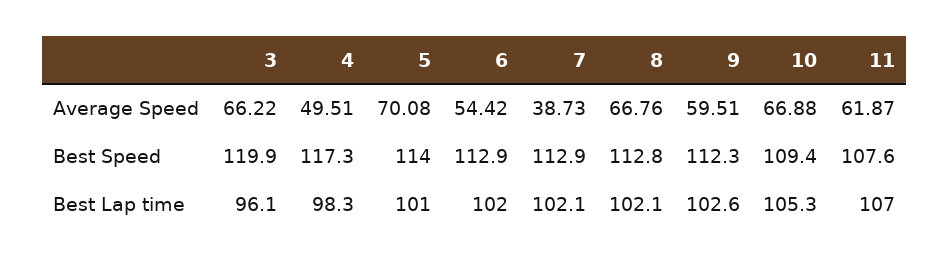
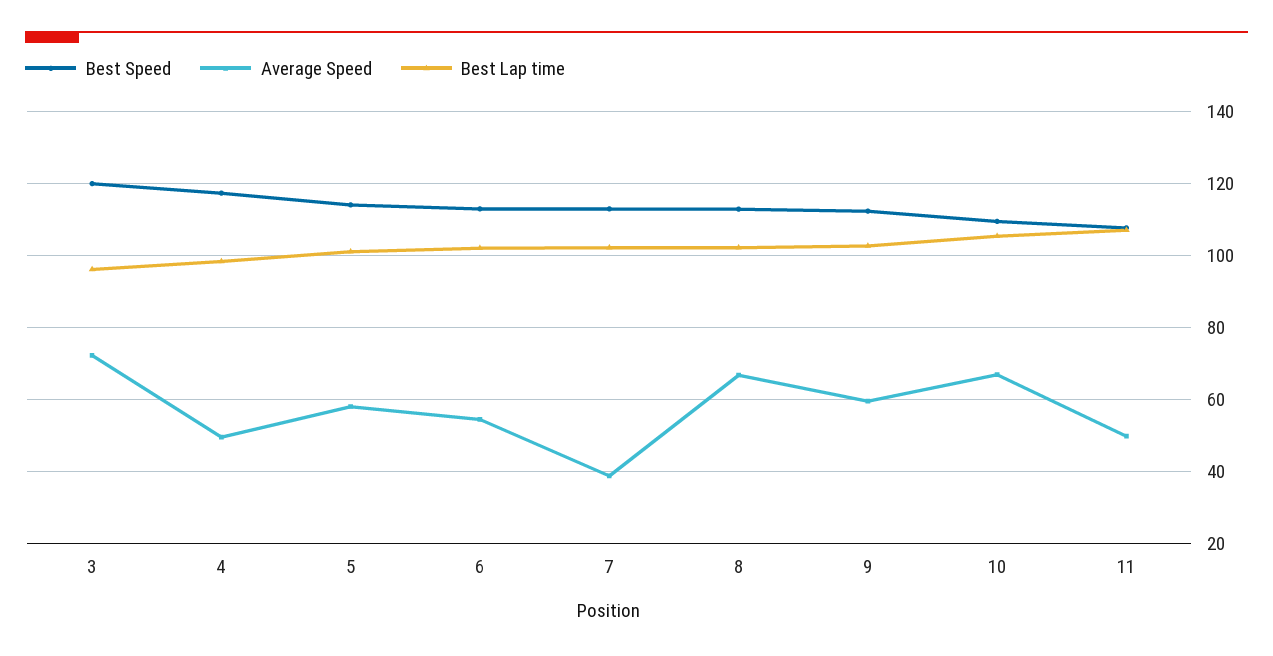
  {
    "Average Speed": {
-     "3": 66.22,
+     "3": 72,
      "4": 49.51,
-     "5": 70.08,
+     "5": 58,
      "6": 54.42,
      "7": 38.73,
      "8": 66.76,
      "9": 59.51,
      "10": 66.88,
-     "11": 61.87
+     "11": 50
    },
    "Best Speed": {
      "3": 119.9,
      "4": 117.3,
      "5": 114,
      "6": 112.9,
      "7": 112.9,
      "8": 112.8,
      "9": 112.3,
      "10": 109.4,
      "11": 107.6
    },
    "Best Lap time": {
      "3": 96.1,
      "4": 98.3,
      "5": 101,
      "6": 102,
      "7": 102.1,
      "8": 102.1,
      "9": 102.6,
      "10": 105.3,
      "11": 107
    }
  }

